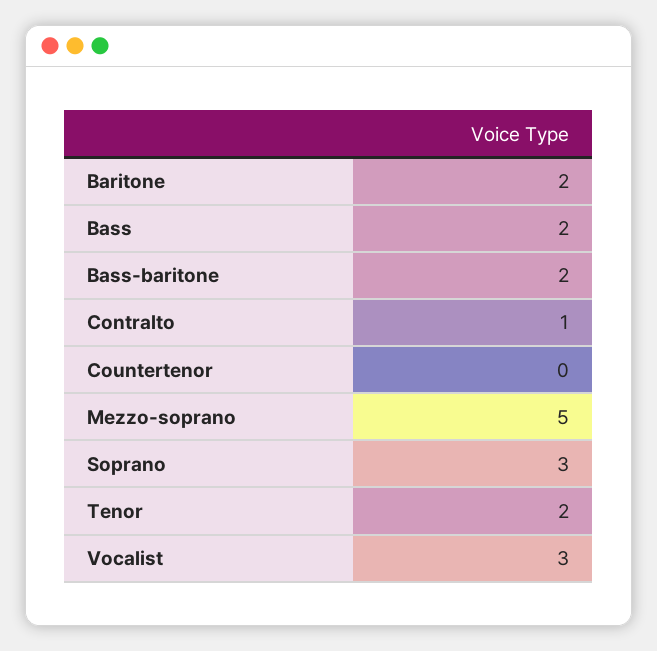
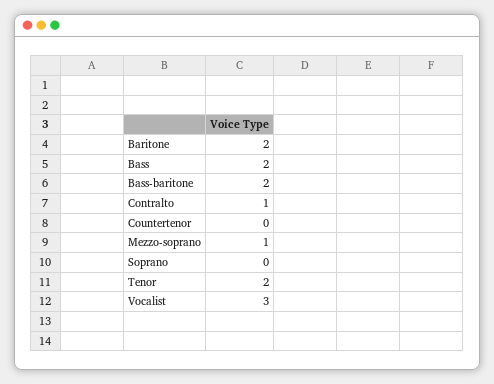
  {
    "Baritone": 2,
    "Bass": 2,
    "Bass-baritone": 2,
    "Contralto": 1,
    "Countertenor": 0,
-   "Mezzo-soprano": 5,
+   "Mezzo-soprano": 1,
-   "Soprano": 3,
+   "Soprano": 0,
    "Tenor": 2,
    "Vocalist": 3
  }

